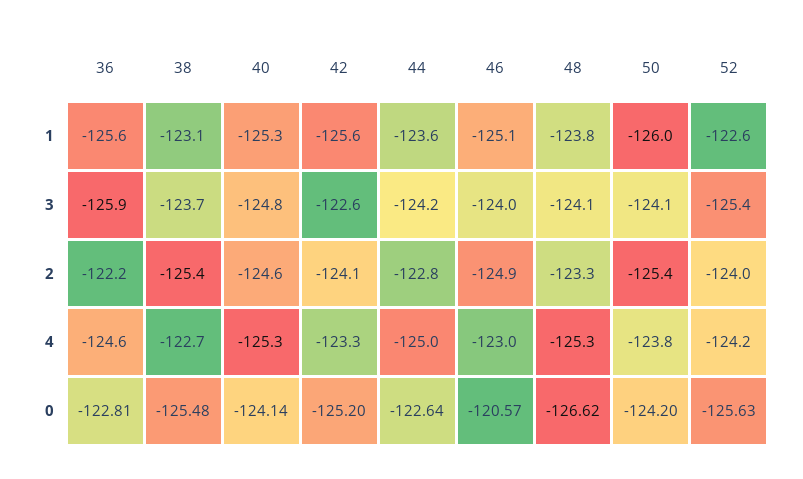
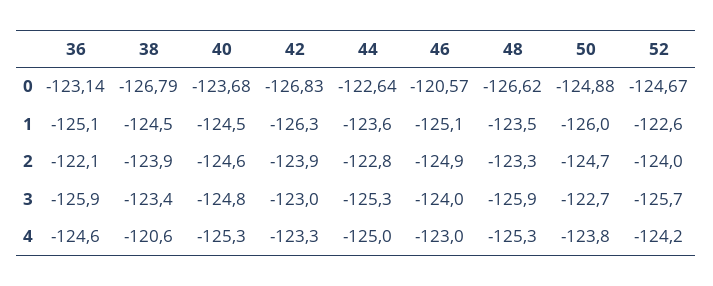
  {
    "36": {
-     "1": -125.6,
+     "1": -125.1,
      "3": -125.9,
-     "2": -122.2,
+     "2": -122.1,
      "4": -124.6,
-     "0": -122.81
+     "0": -123.14
    },
    "38": {
-     "1": -123.1,
+     "1": -124.5,
-     "3": -123.7,
+     "3": -123.4,
-     "2": -125.4,
+     "2": -123.9,
-     "4": -122.7,
+     "4": -120.6,
-     "0": -125.48
+     "0": -126.79
    },
    "40": {
-     "1": -125.3,
+     "1": -124.5,
      "3": -124.8,
      "2": -124.6,
      "4": -125.3,
-     "0": -124.14
+     "0": -123.68
    },
    "42": {
-     "1": -125.6,
+     "1": -126.3,
-     "3": -122.6,
+     "3": -123,
-     "2": -124.1,
+     "2": -123.9,
      "4": -123.3,
-     "0": -125.2
+     "0": -126.83
    },
    "44": {
      "1": -123.6,
-     "3": -124.2,
+     "3": -125.3,
      "2": -122.8,
      "4": -125,
      "0": -122.64
    },
    "46": {
      "1": -125.1,
      "3": -124,
      "2": -124.9,
      "4": -123,
      "0": -120.57
    },
    "48": {
-     "1": -123.8,
+     "1": -123.5,
-     "3": -124.1,
+     "3": -125.9,
      "2": -123.3,
      "4": -125.3,
      "0": -126.62
    },
    "50": {
      "1": -126,
-     "3": -124.1,
+     "3": -122.7,
-     "2": -125.4,
+     "2": -124.7,
      "4": -123.8,
-     "0": -124.2
+     "0": -124.88
    },
    "52": {
      "1": -122.6,
-     "3": -125.4,
+     "3": -125.7,
      "2": -124,
      "4": -124.2,
-     "0": -125.63
+     "0": -124.67
    }
  }

